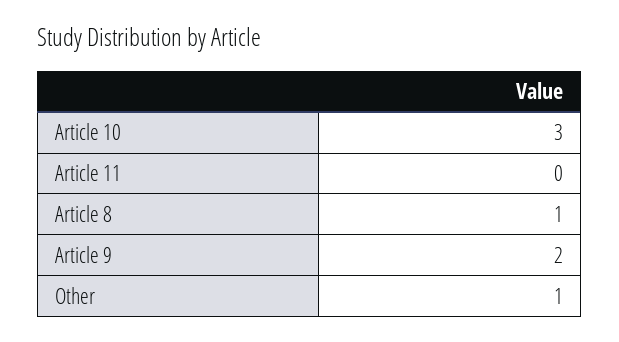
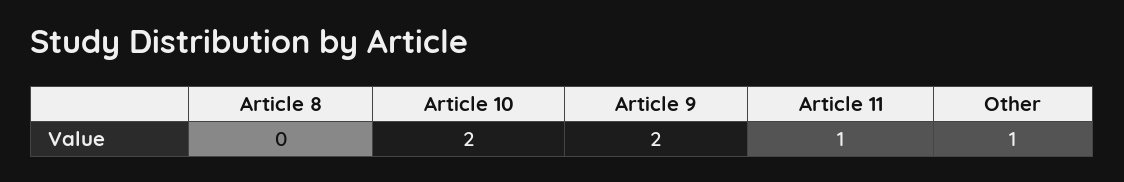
  {
-   "Article 10": 3,
+   "Article 10": 2,
-   "Article 11": 0,
+   "Article 11": 1,
-   "Article 8": 1,
+   "Article 8": 0,
    "Article 9": 2,
    "Other": 1
  }

